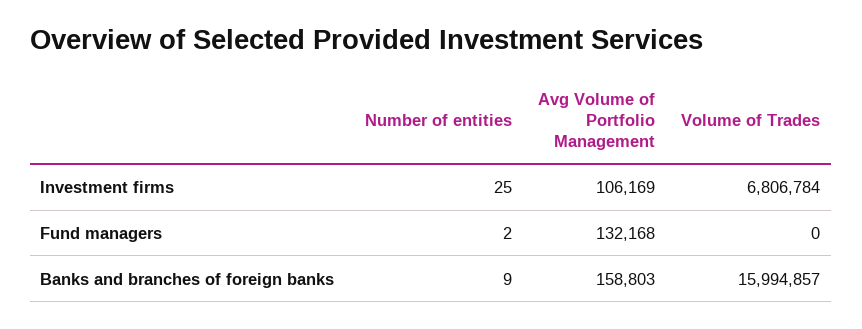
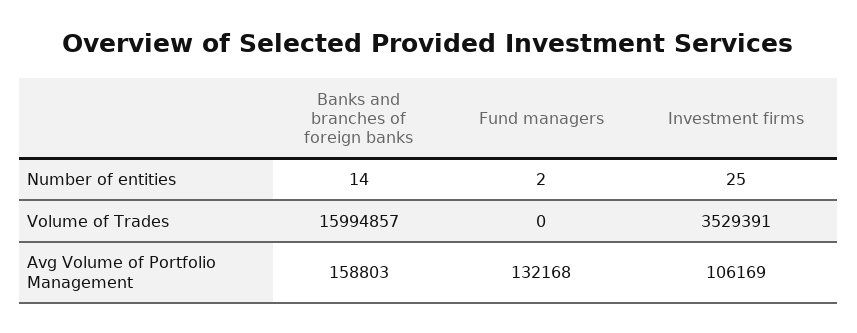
  {
    "Number of entities": {
      "Investment firms": 25,
      "Fund managers": 2,
-     "Banks and branches of foreign banks": 9
+     "Banks and branches of foreign banks": 14
    },
    "Avg Volume of Portfolio Management": {
      "Investment firms": 106169,
      "Fund managers": 132168,
      "Banks and branches of foreign banks": 158803
    },
    "Volume of Trades": {
-     "Investment firms": 6806784,
+     "Investment firms": 3529391,
      "Fund managers": 0,
      "Banks and branches of foreign banks": 15994857
    }
  }

